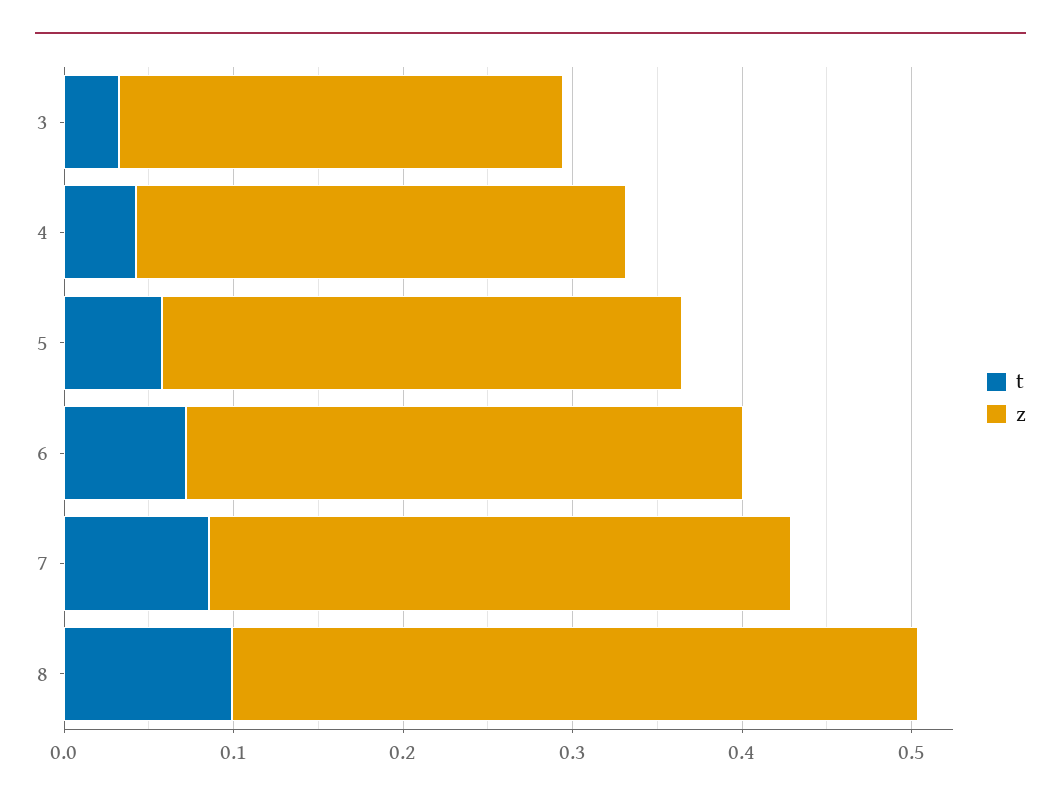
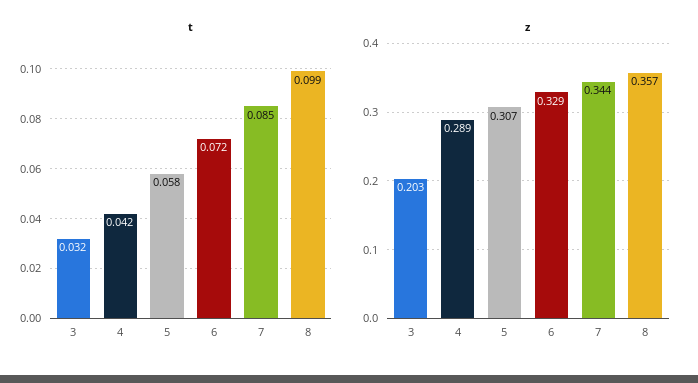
  {
    "t": {
      "3": 0.032,
      "4": 0.042,
      "5": 0.058,
      "6": 0.072,
      "7": 0.085,
      "8": 0.099
    },
    "z": {
-     "3": 0.26,
+     "3": 0.203,
      "4": 0.289,
      "5": 0.307,
      "6": 0.329,
      "7": 0.344,
-     "8": 0.4
+     "8": 0.357
    }
  }

